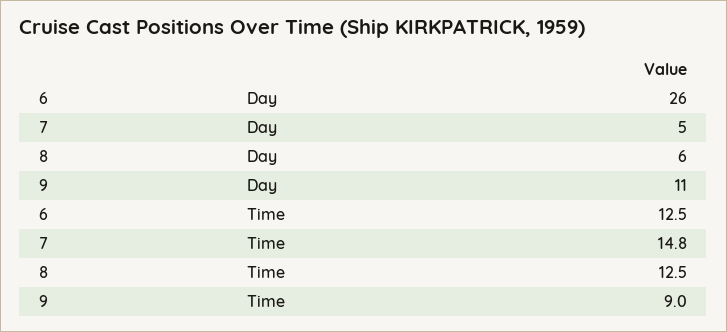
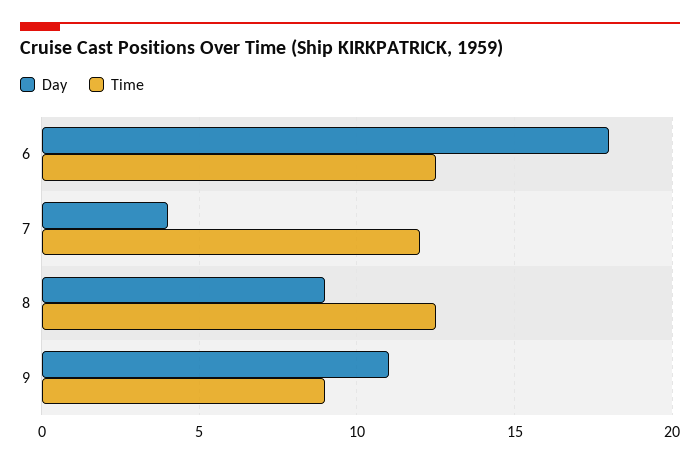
  {
    "Day": {
-     "6": 26,
+     "6": 18,
-     "7": 5,
+     "7": 4,
-     "8": 6,
+     "8": 9,
      "9": 11
    },
    "Time": {
      "6": 12.5,
-     "7": 14.8,
+     "7": 12,
      "8": 12.5,
      "9": 9
    }
  }

